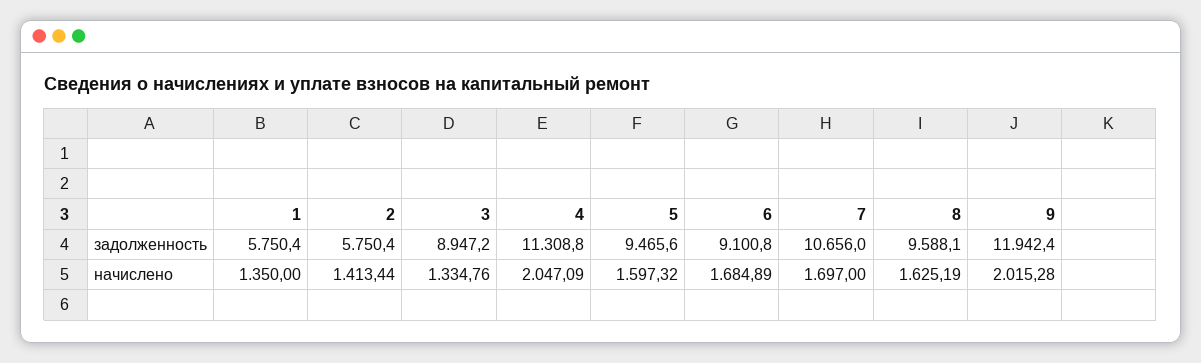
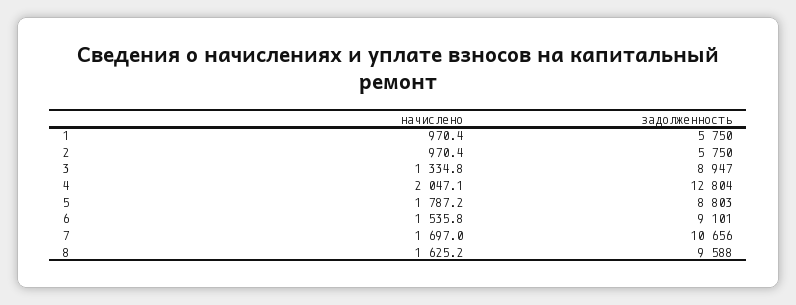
  {
    "1": {
      "задолженность": 5750.4,
-     "начислено": 1350
+     "начислено": 970.4
    },
    "2": {
      "задолженность": 5750.4,
-     "начислено": 1413.44
+     "начислено": 970.4
    },
    "3": {
      "задолженность": 8947.2,
      "начислено": 1334.76
    },
    "4": {
-     "задолженность": 11308.8,
+     "задолженность": 12804,
      "начислено": 2047.09
    },
    "5": {
-     "задолженность": 9465.6,
+     "задолженность": 8803,
-     "начислено": 1597.32
+     "начислено": 1787.2
    },
    "6": {
      "задолженность": 9100.8,
-     "начислено": 1684.89
+     "начислено": 1535.8
    },
    "7": {
      "задолженность": 10656,
      "начислено": 1697
    },
    "8": {
      "задолженность": 9588.1,
      "начислено": 1625.19
-   },
+   }
-   "9": {
-     "задолженность": 11942.4,
-     "начислено": 2015.28
-   }
  }

